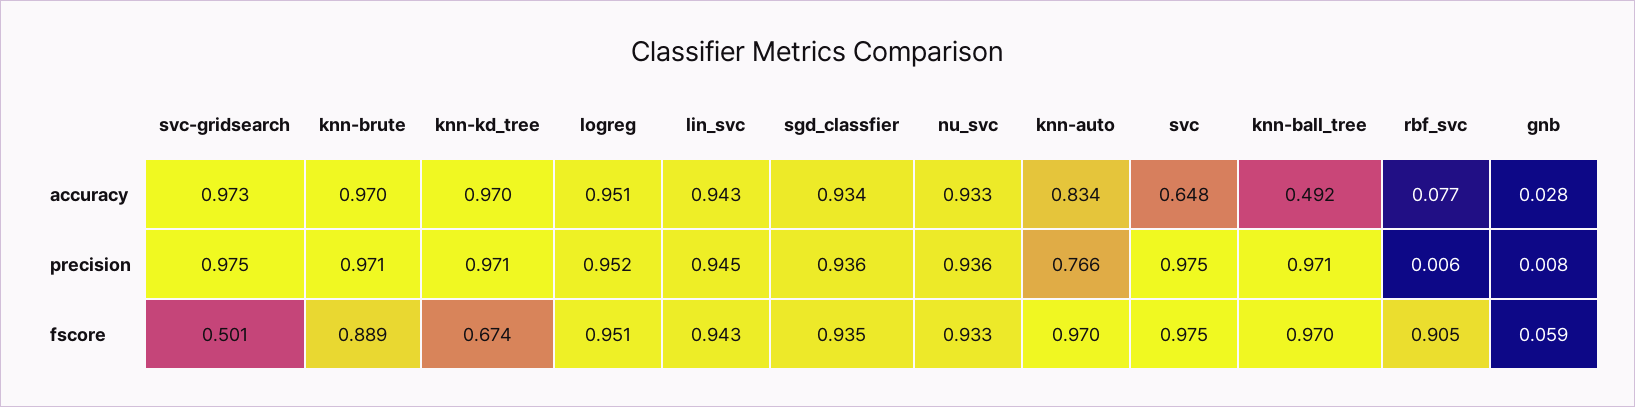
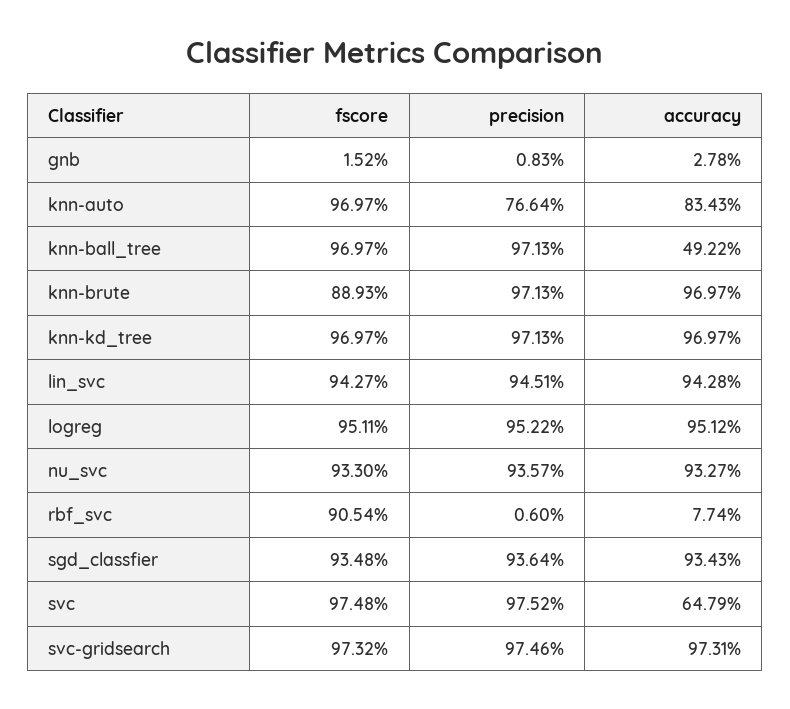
  {
    "svc-gridsearch": {
      "accuracy": 0.9731,
      "precision": 0.9746,
-     "fscore": 0.501
+     "fscore": 0.9732
    },
    "knn-brute": {
      "accuracy": 0.9697,
      "precision": 0.9713,
      "fscore": 0.8893
    },
    "knn-kd_tree": {
      "accuracy": 0.9697,
      "precision": 0.9713,
-     "fscore": 0.674
+     "fscore": 0.9697
    },
    "logreg": {
      "accuracy": 0.9512,
      "precision": 0.9522,
      "fscore": 0.9511
    },
    "lin_svc": {
      "accuracy": 0.9428,
      "precision": 0.9451,
      "fscore": 0.9427
    },
    "sgd_classfier": {
      "accuracy": 0.9343,
      "precision": 0.9364,
      "fscore": 0.9348
    },
    "nu_svc": {
      "accuracy": 0.9327,
      "precision": 0.9357,
      "fscore": 0.933
    },
    "knn-auto": {
      "accuracy": 0.8343,
      "precision": 0.7664,
      "fscore": 0.9697
    },
    "svc": {
      "accuracy": 0.6479,
      "precision": 0.9752,
      "fscore": 0.9748
    },
    "knn-ball_tree": {
      "accuracy": 0.4922,
      "precision": 0.9713,
      "fscore": 0.9697
    },
    "rbf_svc": {
      "accuracy": 0.0774,
      "precision": 0.006,
      "fscore": 0.9054
    },
    "gnb": {
      "accuracy": 0.0278,
      "precision": 0.0083,
-     "fscore": 0.059
+     "fscore": 0.0152
    }
  }

